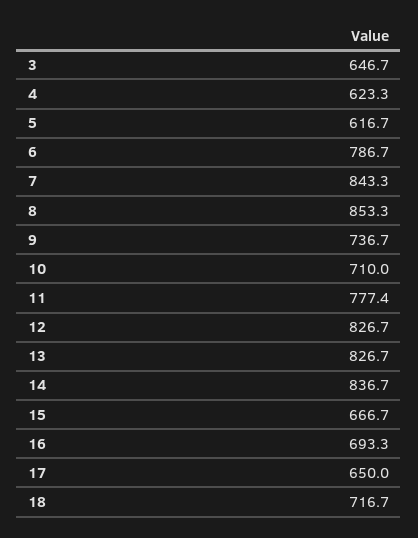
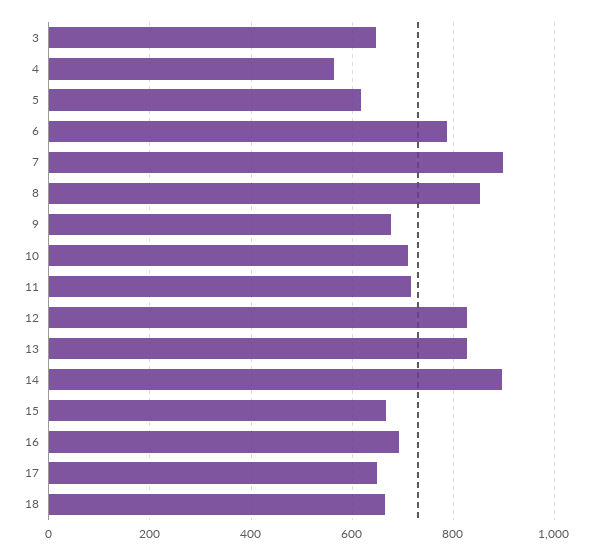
  {
    "3": 646.7,
-   "4": 623.3,
+   "4": 560,
    "5": 616.7,
    "6": 786.7,
-   "7": 843.3,
+   "7": 900,
    "8": 853.3,
-   "9": 736.7,
+   "9": 680,
    "10": 710,
-   "11": 777.4,
+   "11": 720,
    "12": 826.7,
    "13": 826.7,
-   "14": 836.7,
+   "14": 900,
    "15": 666.7,
    "16": 693.3,
    "17": 650,
-   "18": 716.7
+   "18": 660
  }

